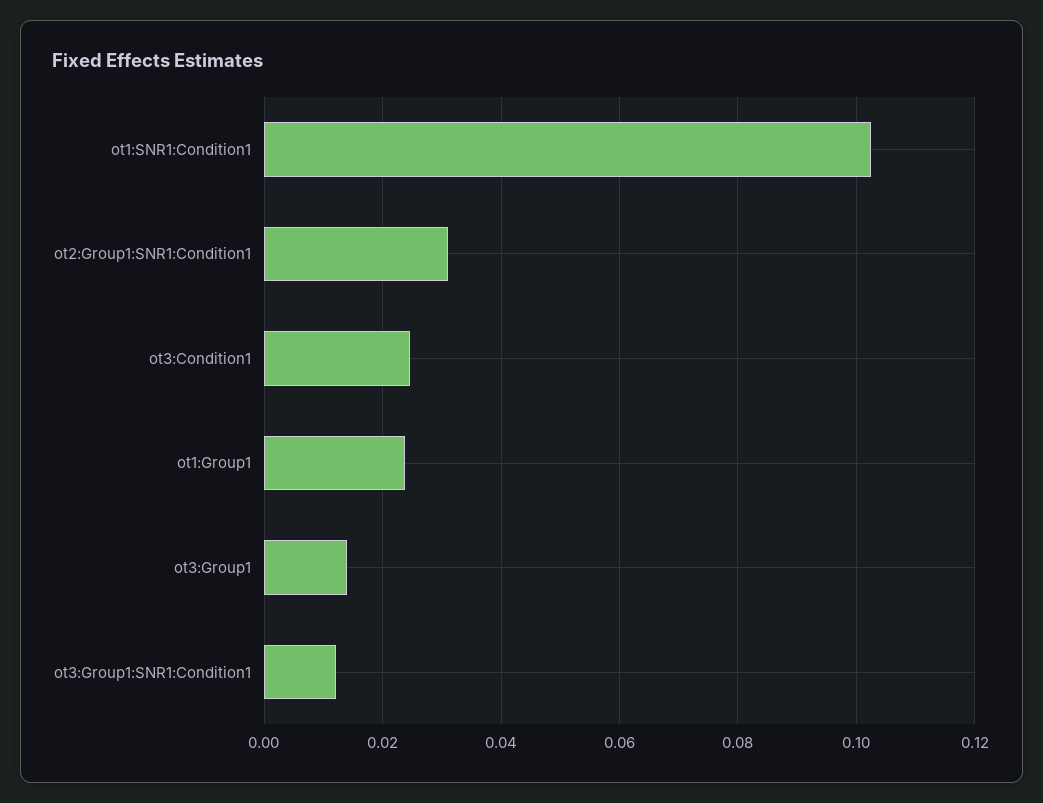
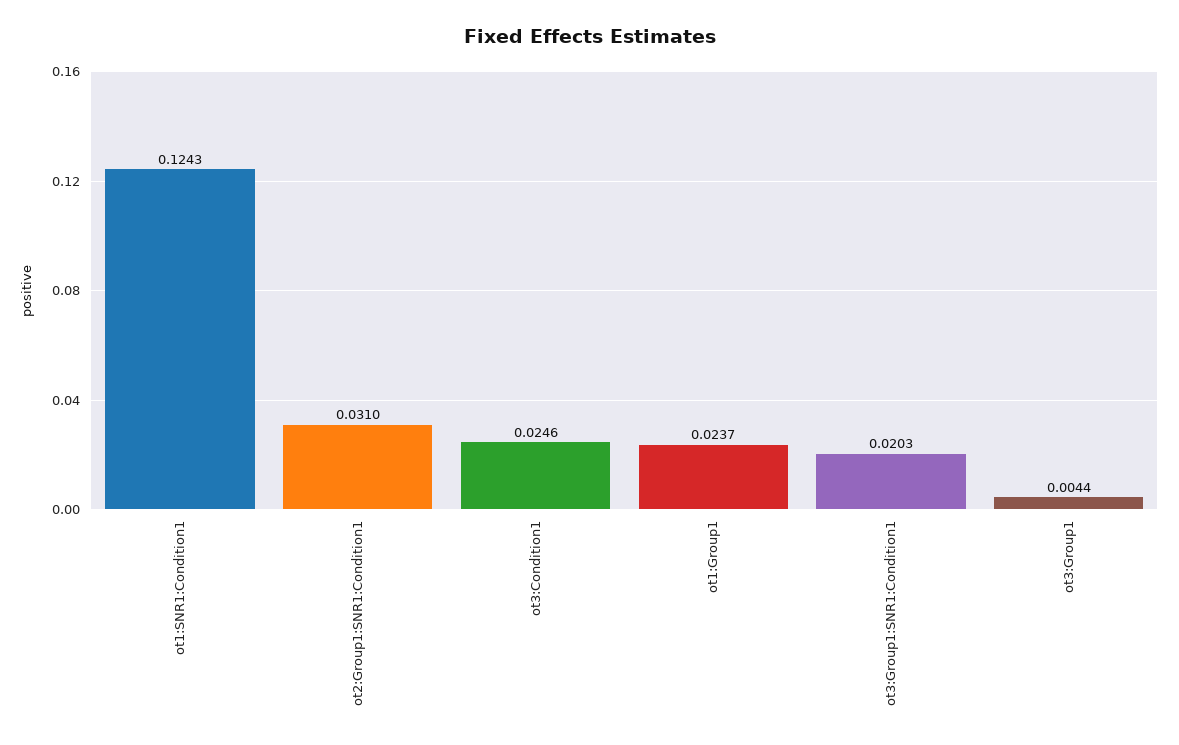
  {
-   "ot1:SNR1:Condition1": 0.102,
+   "ot1:SNR1:Condition1": 0.1243,
    "ot2:Group1:SNR1:Condition1": 0.031,
    "ot3:Condition1": 0.0246,
    "ot1:Group1": 0.0237,
-   "ot3:Group1": 0.014,
+   "ot3:Group1": 0.0044,
-   "ot3:Group1:SNR1:Condition1": 0.012
+   "ot3:Group1:SNR1:Condition1": 0.0203
  }

